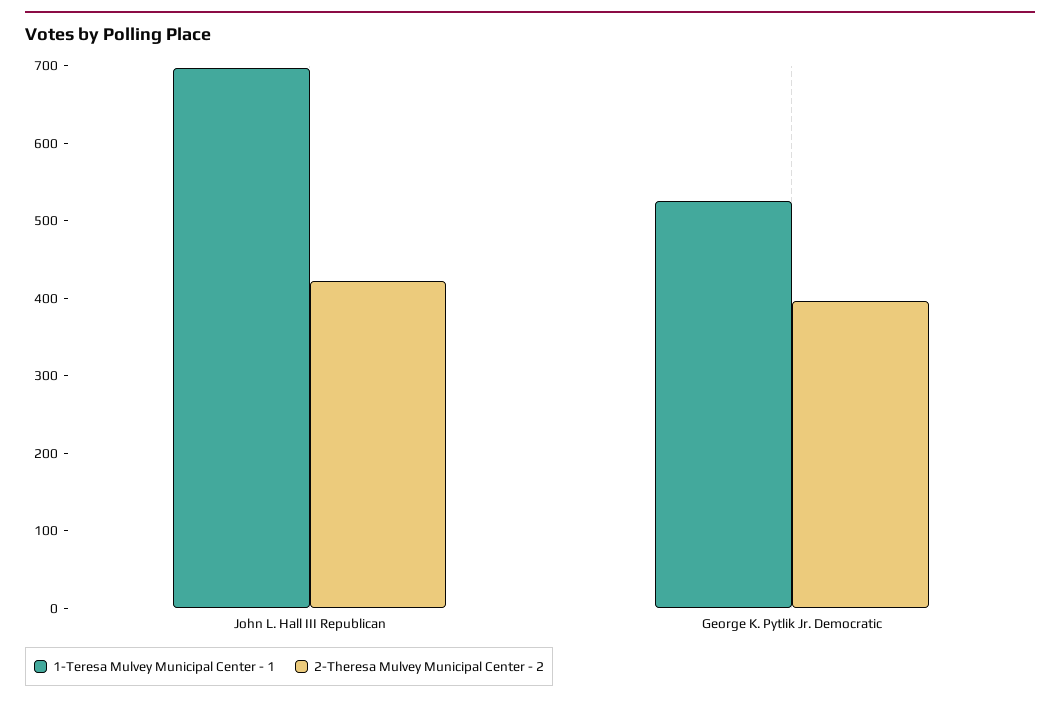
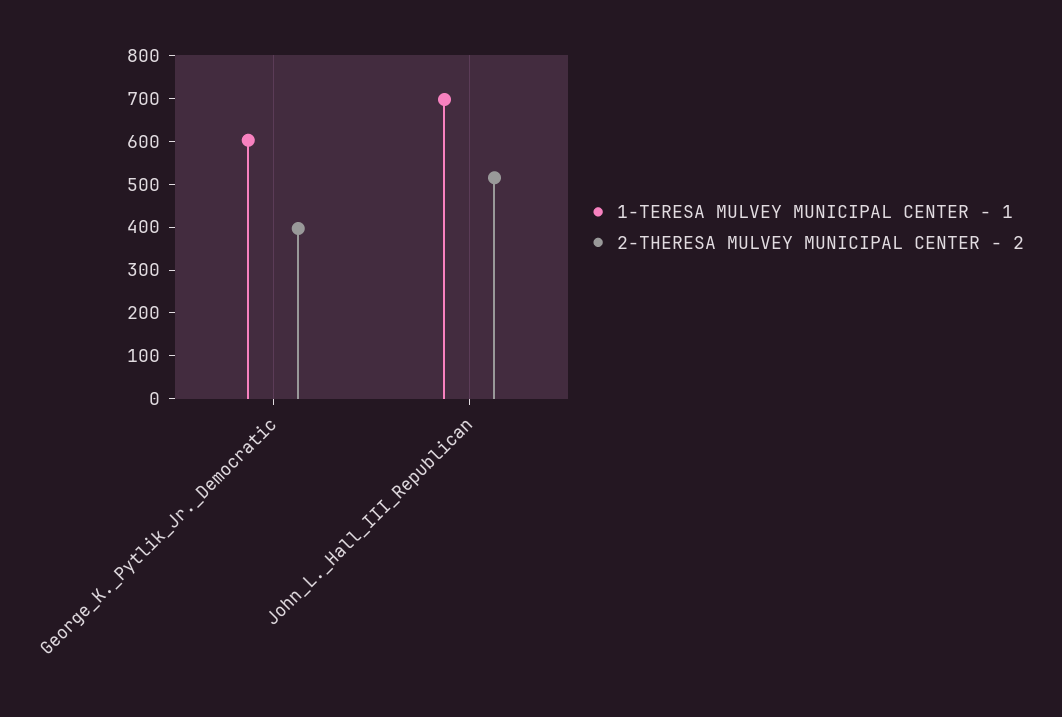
  {
    "1-Teresa Mulvey Municipal Center - 1": {
      "John L. Hall III Republican": 700,
-     "George K. Pytlik Jr. Democratic": 520
+     "George K. Pytlik Jr. Democratic": 600
    },
    "2-Theresa Mulvey Municipal Center - 2": {
-     "John L. Hall III Republican": 420,
+     "John L. Hall III Republican": 520,
      "George K. Pytlik Jr. Democratic": 400
    }
  }

